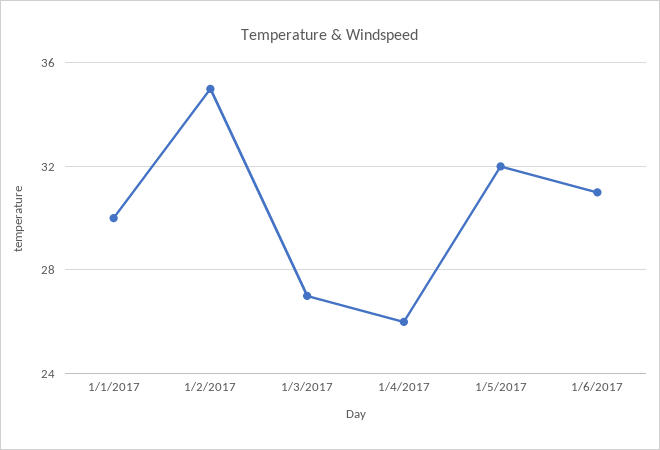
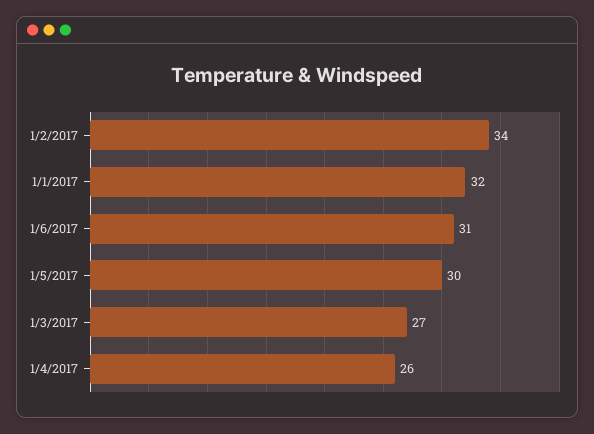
  {
-   "1/1/2017": 30,
+   "1/1/2017": 32,
-   "1/2/2017": 35,
+   "1/2/2017": 34,
    "1/3/2017": 27,
    "1/4/2017": 26,
-   "1/5/2017": 32,
+   "1/5/2017": 30,
    "1/6/2017": 31
  }

